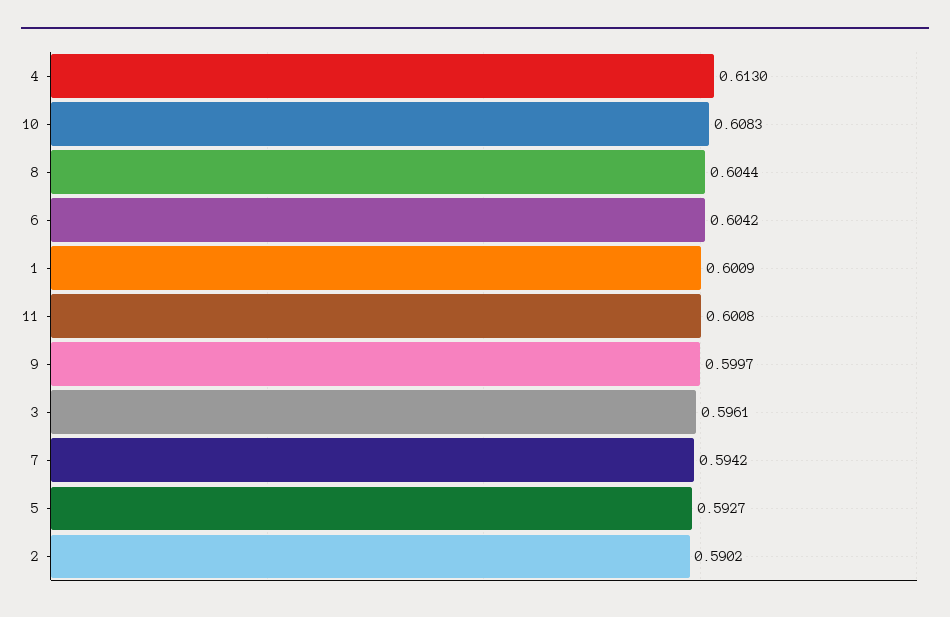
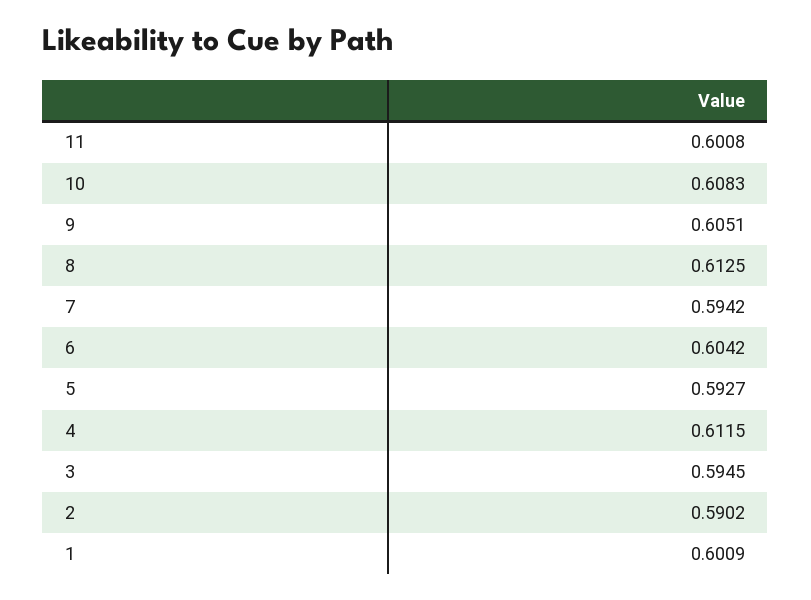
  {
-   "4": 0.613,
+   "4": 0.6115,
    "10": 0.6083,
-   "8": 0.6044,
+   "8": 0.6125,
    "6": 0.6042,
    "1": 0.6009,
    "11": 0.6008,
-   "9": 0.5997,
+   "9": 0.6051,
-   "3": 0.5961,
+   "3": 0.5945,
    "7": 0.5942,
    "5": 0.5927,
    "2": 0.5902
  }

